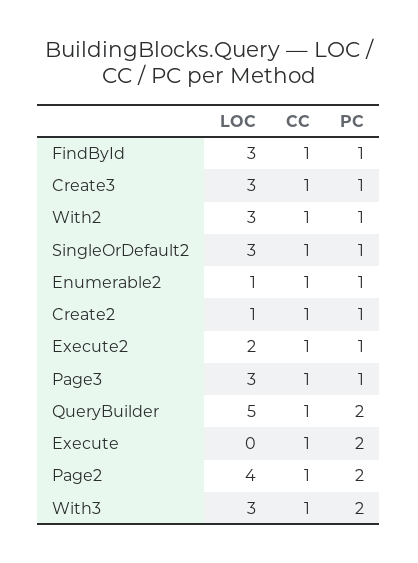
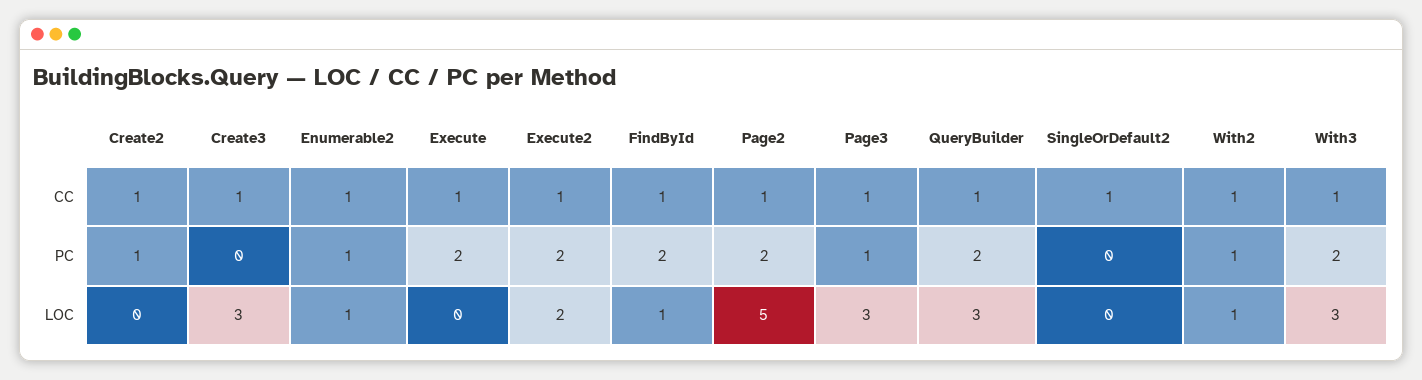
  {
    "LOC": {
-     "FindById": 3,
+     "FindById": 1,
      "Create3": 3,
-     "With2": 3,
+     "With2": 1,
-     "SingleOrDefault2": 3,
+     "SingleOrDefault2": 0,
      "Enumerable2": 1,
-     "Create2": 1,
+     "Create2": 0,
      "Execute2": 2,
      "Page3": 3,
-     "QueryBuilder": 5,
+     "QueryBuilder": 3,
      "Execute": 0,
-     "Page2": 4,
+     "Page2": 5,
      "With3": 3
    },
    "CC": {
      "FindById": 1,
      "Create3": 1,
      "With2": 1,
      "SingleOrDefault2": 1,
      "Enumerable2": 1,
      "Create2": 1,
      "Execute2": 1,
      "Page3": 1,
      "QueryBuilder": 1,
      "Execute": 1,
      "Page2": 1,
      "With3": 1
    },
    "PC": {
-     "FindById": 1,
+     "FindById": 2,
-     "Create3": 1,
+     "Create3": 0,
      "With2": 1,
-     "SingleOrDefault2": 1,
+     "SingleOrDefault2": 0,
      "Enumerable2": 1,
      "Create2": 1,
-     "Execute2": 1,
+     "Execute2": 2,
      "Page3": 1,
      "QueryBuilder": 2,
      "Execute": 2,
      "Page2": 2,
      "With3": 2
    }
  }

